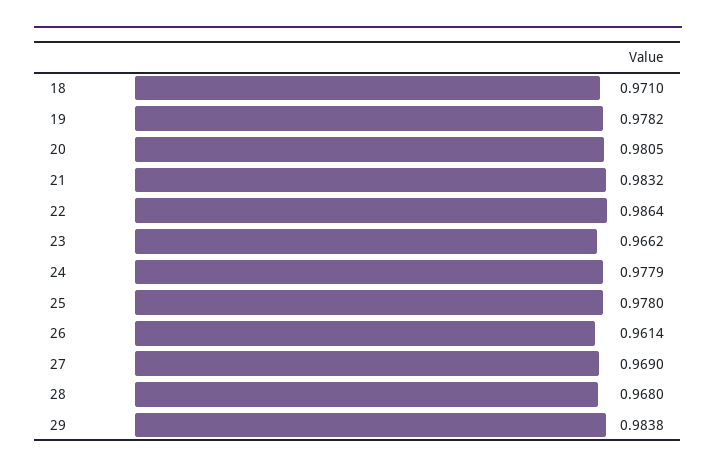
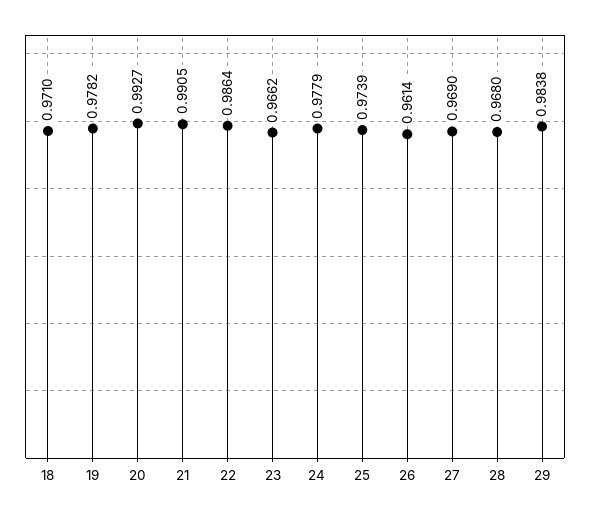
  {
    "18": 0.971,
    "19": 0.9782,
-   "20": 0.9805,
+   "20": 0.9927,
-   "21": 0.9832,
+   "21": 0.9905,
    "22": 0.9864,
    "23": 0.9662,
    "24": 0.9779,
-   "25": 0.978,
+   "25": 0.9739,
    "26": 0.9614,
    "27": 0.969,
    "28": 0.968,
    "29": 0.9838
  }

